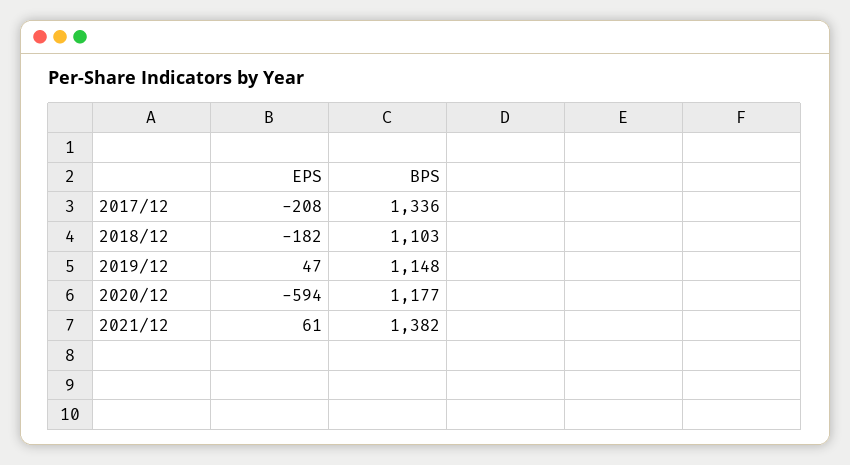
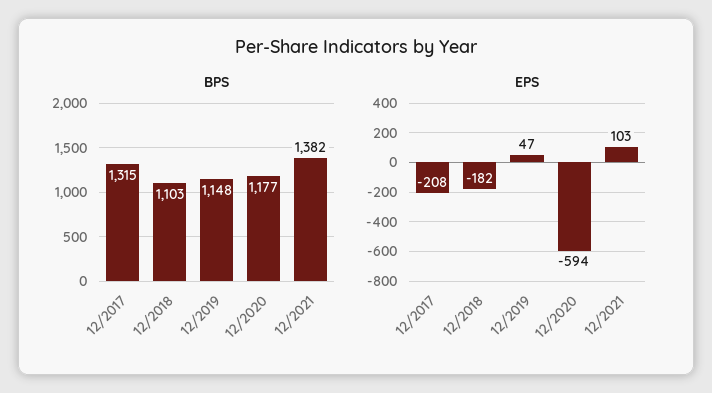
  {
    "EPS": {
      "2017/12": -208,
      "2018/12": -182,
      "2019/12": 47,
      "2020/12": -594,
-     "2021/12": 61
+     "2021/12": 103
    },
    "BPS": {
-     "2017/12": 1336,
+     "2017/12": 1315,
      "2018/12": 1103,
      "2019/12": 1148,
      "2020/12": 1177,
      "2021/12": 1382
    }
  }

